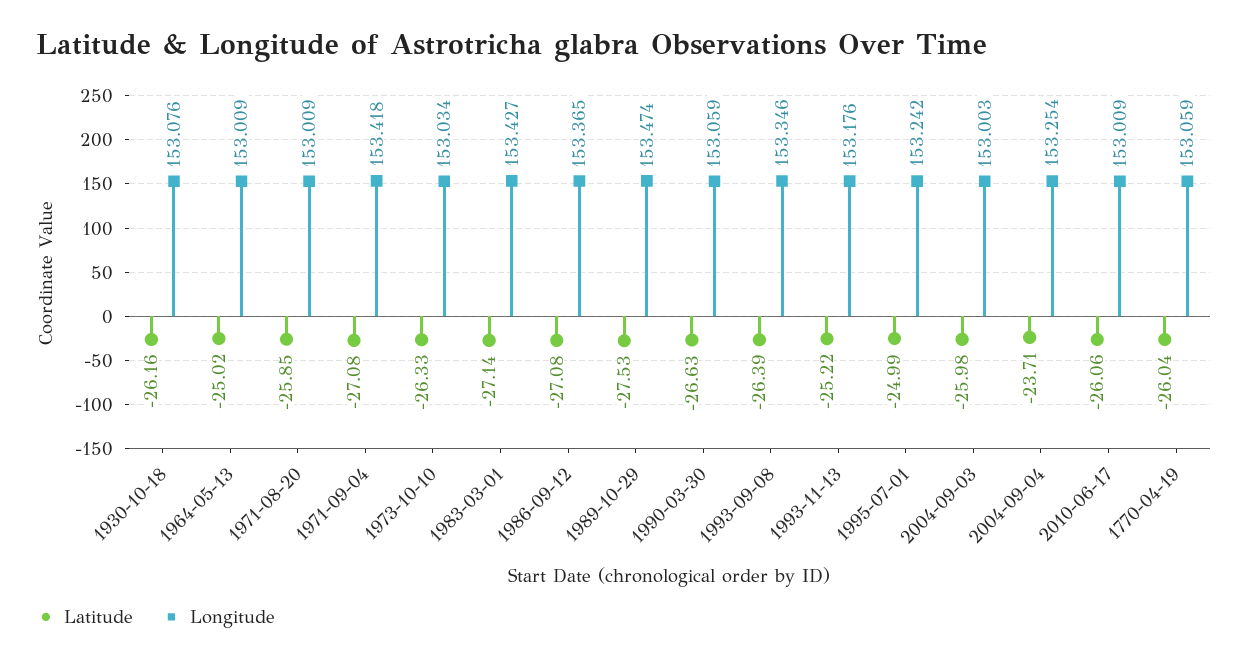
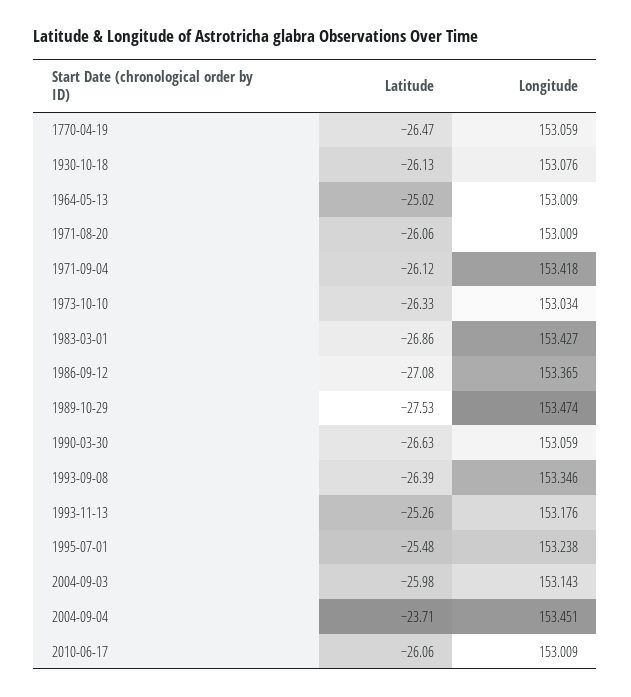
  {
    "Latitude": {
-     "1930-10-18": -26.16,
+     "1930-10-18": -26.13,
      "1964-05-13": -25.02,
-     "1971-08-20": -25.85,
+     "1971-08-20": -26.06,
-     "1971-09-04": -27.08,
+     "1971-09-04": -26.12,
      "1973-10-10": -26.33,
-     "1983-03-01": -27.14,
+     "1983-03-01": -26.86,
      "1986-09-12": -27.08,
      "1989-10-29": -27.53,
      "1990-03-30": -26.63,
      "1993-09-08": -26.39,
-     "1993-11-13": -25.22,
+     "1993-11-13": -25.26,
-     "1995-07-01": -24.99,
+     "1995-07-01": -25.48,
      "2004-09-03": -25.98,
      "2004-09-04": -23.71,
      "2010-06-17": -26.06,
-     "1770-04-19": -26.04
+     "1770-04-19": -26.47
    },
    "Longitude": {
      "1930-10-18": 153.076,
      "1964-05-13": 153.009,
      "1971-08-20": 153.009,
      "1971-09-04": 153.418,
      "1973-10-10": 153.034,
      "1983-03-01": 153.427,
      "1986-09-12": 153.365,
      "1989-10-29": 153.474,
      "1990-03-30": 153.059,
      "1993-09-08": 153.346,
      "1993-11-13": 153.176,
-     "1995-07-01": 153.242,
+     "1995-07-01": 153.238,
-     "2004-09-03": 153.003,
+     "2004-09-03": 153.143,
-     "2004-09-04": 153.254,
+     "2004-09-04": 153.451,
      "2010-06-17": 153.009,
      "1770-04-19": 153.059
    }
  }

